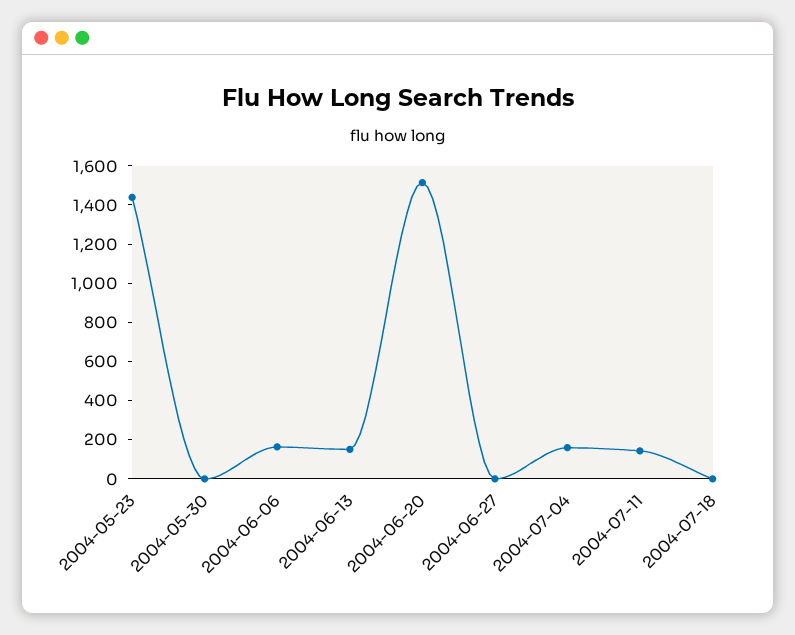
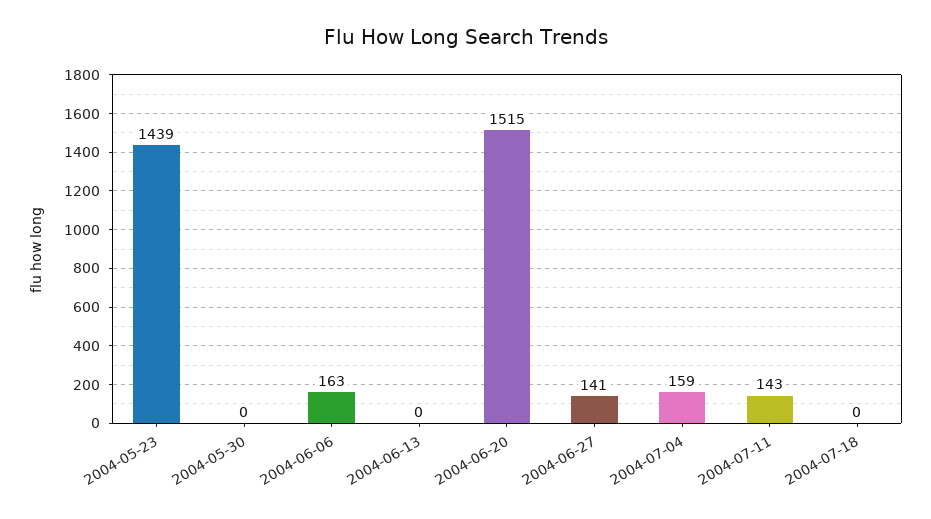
  {
    "2004-05-23": 1439,
    "2004-05-30": 0,
    "2004-06-06": 163,
-   "2004-06-13": 150,
+   "2004-06-13": 0,
    "2004-06-20": 1515,
-   "2004-06-27": 0,
+   "2004-06-27": 141,
    "2004-07-04": 159,
    "2004-07-11": 143,
    "2004-07-18": 0
  }

